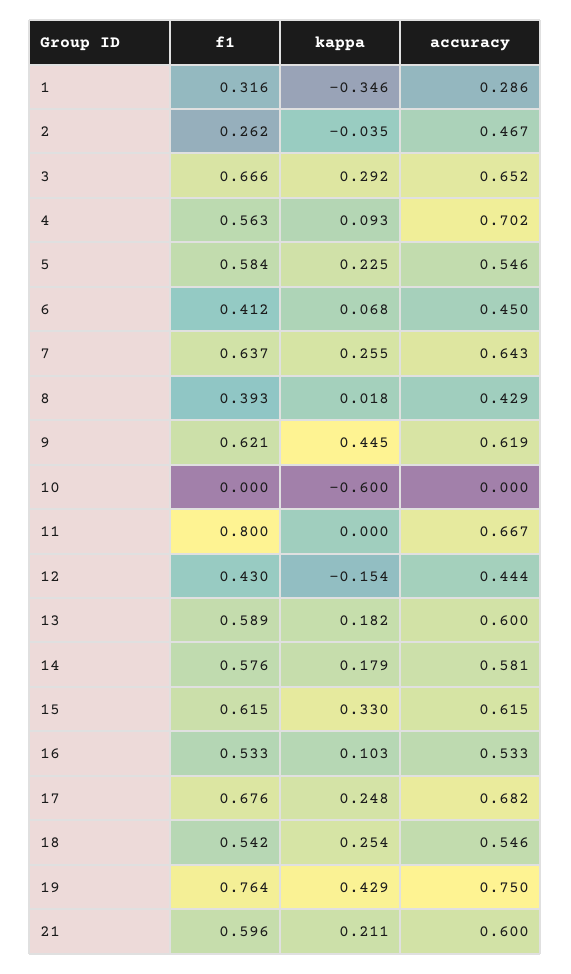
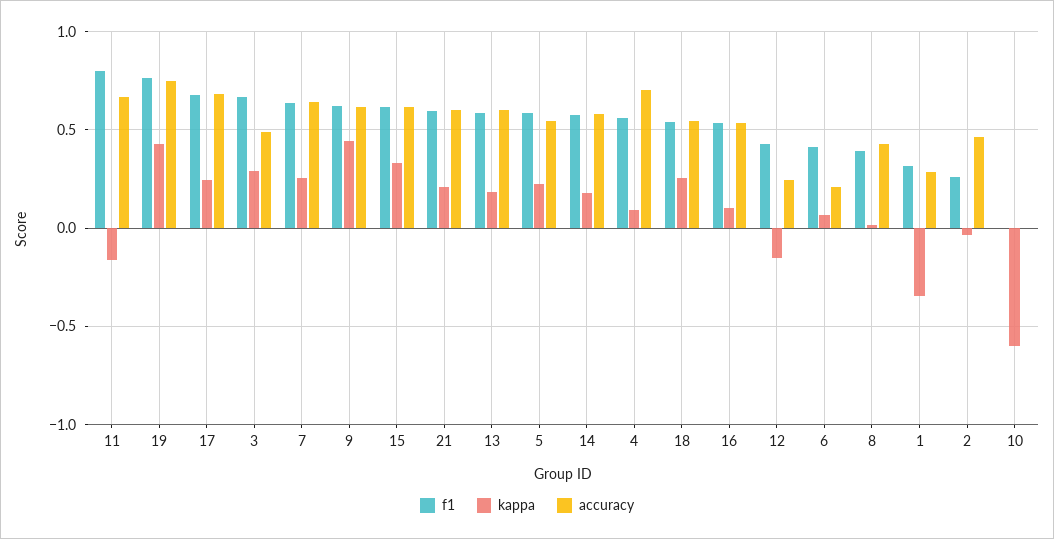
  {
    "f1": {
      "1": 0.316,
      "2": 0.262,
      "3": 0.666,
      "4": 0.563,
      "5": 0.584,
      "6": 0.412,
      "7": 0.637,
      "8": 0.393,
      "9": 0.621,
      "10": 0,
      "11": 0.8,
      "12": 0.43,
      "13": 0.589,
      "14": 0.576,
      "15": 0.615,
      "16": 0.533,
      "17": 0.676,
      "18": 0.542,
      "19": 0.764,
      "21": 0.596
    },
    "kappa": {
      "1": -0.346,
      "2": -0.035,
      "3": 0.292,
      "4": 0.093,
      "5": 0.225,
      "6": 0.068,
      "7": 0.255,
      "8": 0.018,
      "9": 0.445,
      "10": -0.6,
-     "11": 0,
+     "11": -0.15,
      "12": -0.154,
      "13": 0.182,
      "14": 0.179,
      "15": 0.33,
      "16": 0.103,
      "17": 0.248,
      "18": 0.254,
      "19": 0.429,
      "21": 0.211
    },
    "accuracy": {
      "1": 0.286,
      "2": 0.467,
-     "3": 0.652,
+     "3": 0.5,
      "4": 0.702,
      "5": 0.546,
-     "6": 0.45,
+     "6": 0.2,
      "7": 0.643,
      "8": 0.429,
      "9": 0.619,
      "10": 0,
      "11": 0.667,
-     "12": 0.444,
+     "12": 0.25,
      "13": 0.6,
      "14": 0.581,
      "15": 0.615,
      "16": 0.533,
      "17": 0.682,
      "18": 0.546,
      "19": 0.75,
      "21": 0.6
    }
  }

